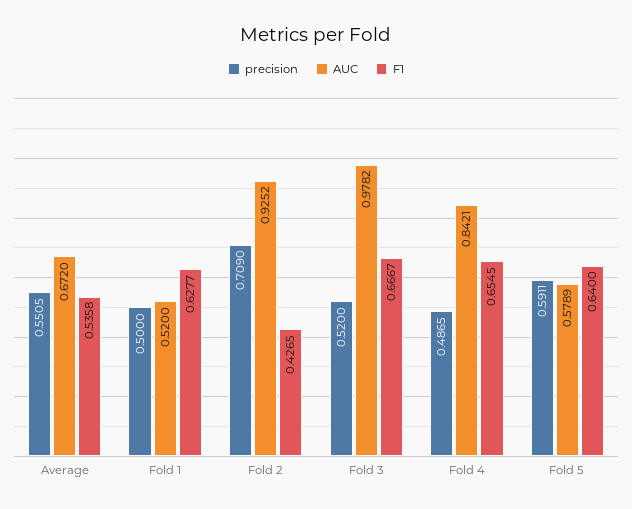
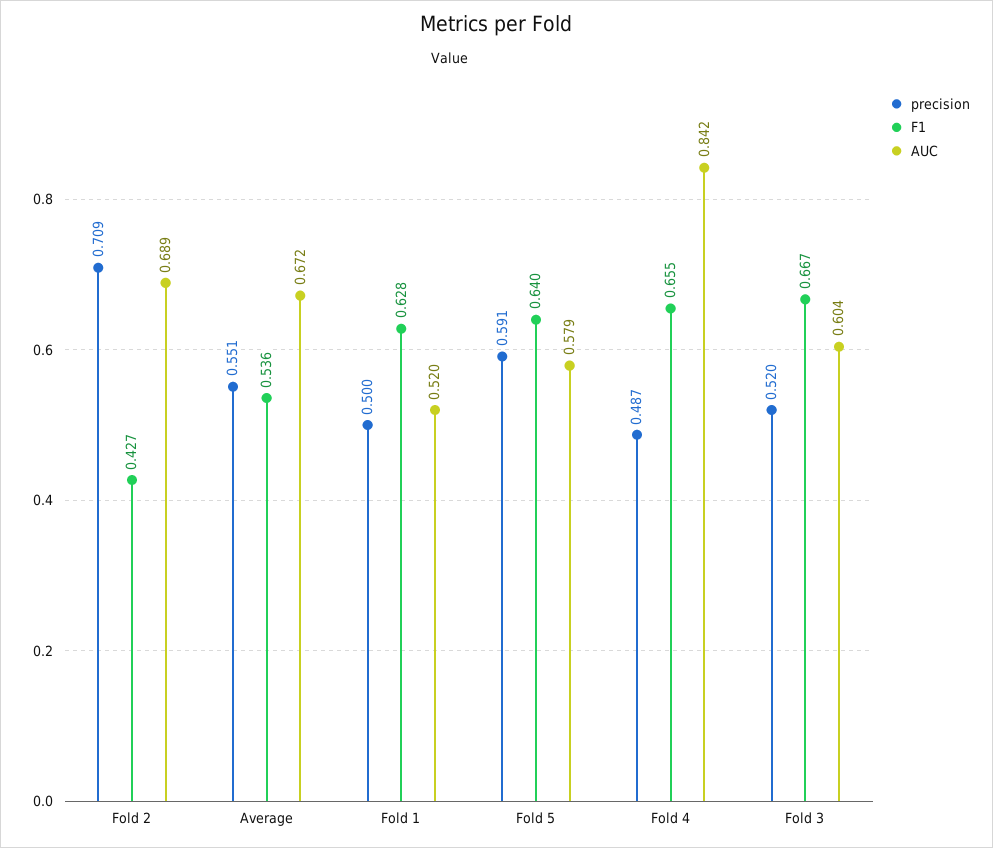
  {
    "precision": {
      "Average": 0.5505,
      "Fold 1": 0.5,
      "Fold 2": 0.709,
      "Fold 3": 0.52,
      "Fold 4": 0.4865,
      "Fold 5": 0.5911
    },
    "AUC": {
      "Average": 0.672,
      "Fold 1": 0.52,
-     "Fold 2": 0.9252,
+     "Fold 2": 0.689,
-     "Fold 3": 0.9782,
+     "Fold 3": 0.604,
      "Fold 4": 0.8421,
      "Fold 5": 0.5789
    },
    "F1": {
      "Average": 0.5358,
      "Fold 1": 0.6277,
      "Fold 2": 0.4265,
      "Fold 3": 0.6667,
      "Fold 4": 0.6545,
      "Fold 5": 0.64
    }
  }

